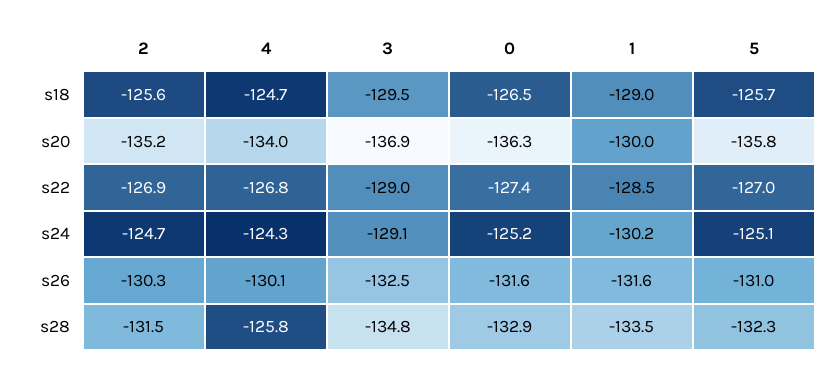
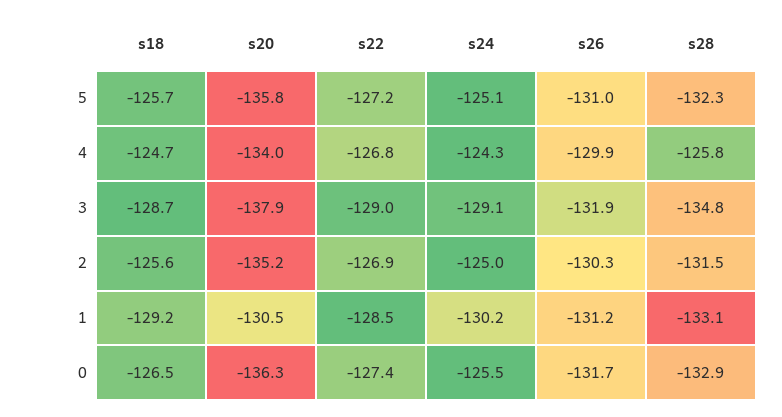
  {
    "2": {
      "s18": -125.6,
      "s20": -135.2,
      "s22": -126.9,
-     "s24": -124.7,
+     "s24": -125,
      "s26": -130.3,
      "s28": -131.5
    },
    "4": {
      "s18": -124.7,
      "s20": -134,
      "s22": -126.8,
      "s24": -124.3,
-     "s26": -130.1,
+     "s26": -129.9,
      "s28": -125.8
    },
    "3": {
-     "s18": -129.5,
+     "s18": -128.7,
-     "s20": -136.9,
+     "s20": -137.9,
      "s22": -129,
      "s24": -129.1,
-     "s26": -132.5,
+     "s26": -131.9,
      "s28": -134.8
    },
    "0": {
      "s18": -126.5,
      "s20": -136.3,
      "s22": -127.4,
-     "s24": -125.2,
+     "s24": -125.5,
-     "s26": -131.6,
+     "s26": -131.7,
      "s28": -132.9
    },
    "1": {
-     "s18": -129,
+     "s18": -129.2,
-     "s20": -130,
+     "s20": -130.5,
      "s22": -128.5,
      "s24": -130.2,
-     "s26": -131.6,
+     "s26": -131.2,
-     "s28": -133.5
+     "s28": -133.1
    },
    "5": {
      "s18": -125.7,
      "s20": -135.8,
-     "s22": -127,
+     "s22": -127.2,
      "s24": -125.1,
      "s26": -131,
      "s28": -132.3
    }
  }

